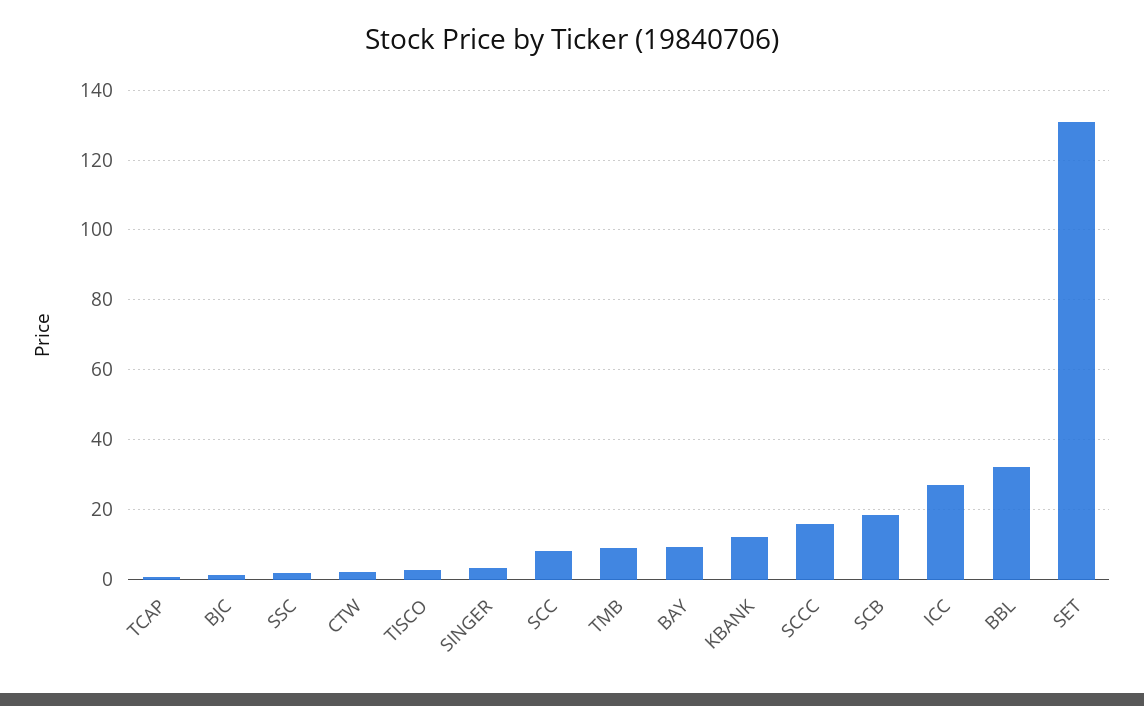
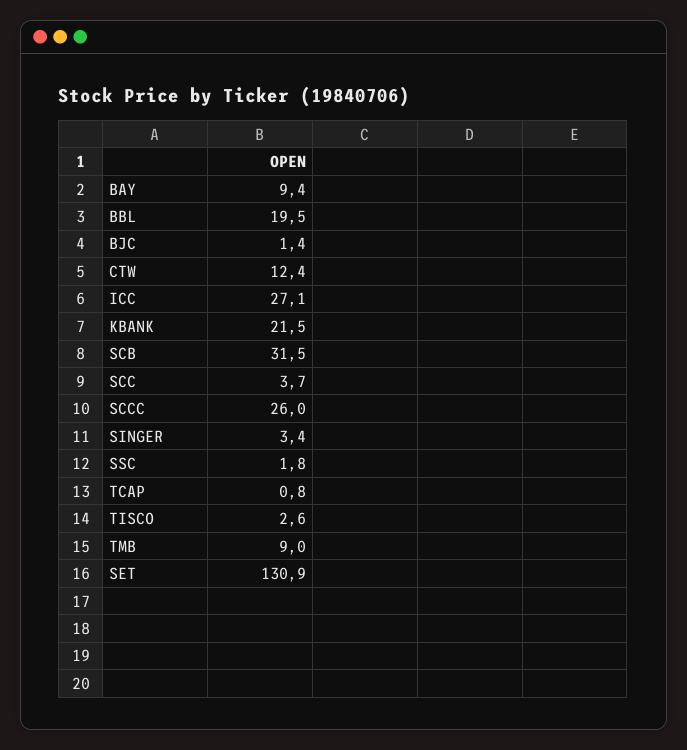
  {
    "TCAP": 0.8,
    "BJC": 1.4,
    "SSC": 1.8,
-   "CTW": 2,
+   "CTW": 12.4,
    "TISCO": 2.6,
    "SINGER": 3.4,
-   "SCC": 8,
+   "SCC": 3.7,
    "TMB": 9,
    "BAY": 9.4,
-   "KBANK": 12,
+   "KBANK": 21.5,
-   "SCCC": 16,
+   "SCCC": 26,
-   "SCB": 18,
+   "SCB": 31.5,
    "ICC": 27.1,
-   "BBL": 32,
+   "BBL": 19.5,
    "SET": 130.9
  }

